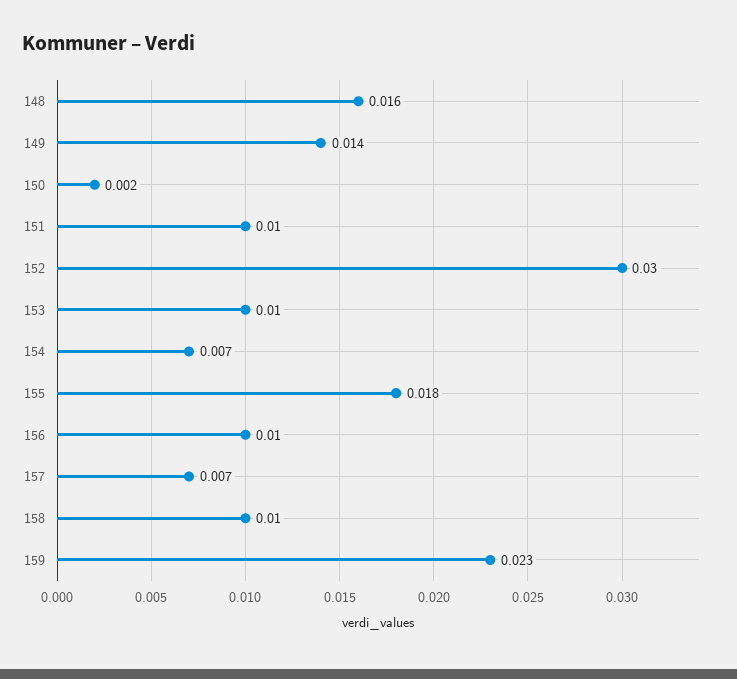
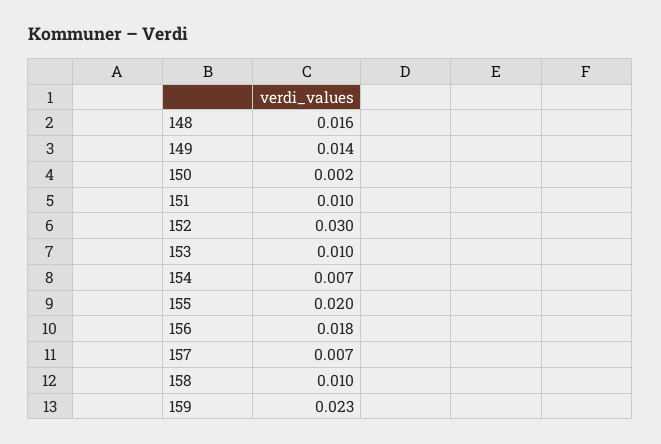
  {
    "148": 0.016,
    "149": 0.014,
    "150": 0.002,
    "151": 0.01,
    "152": 0.03,
    "153": 0.01,
    "154": 0.007,
-   "155": 0.018,
+   "155": 0.02,
-   "156": 0.01,
+   "156": 0.018,
    "157": 0.007,
    "158": 0.01,
    "159": 0.023
  }

